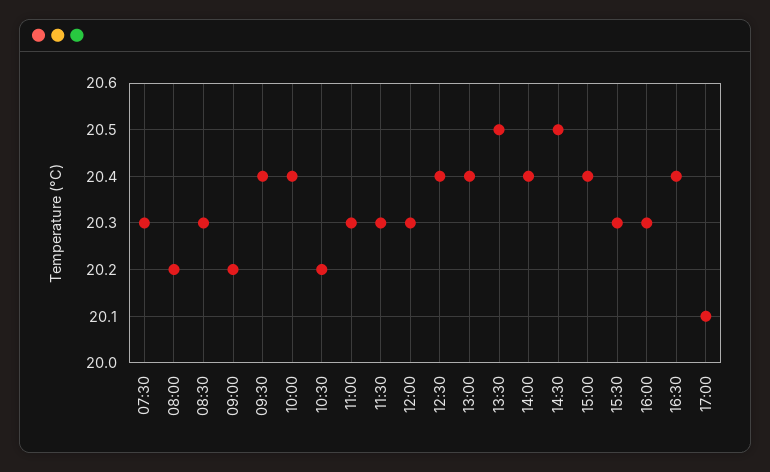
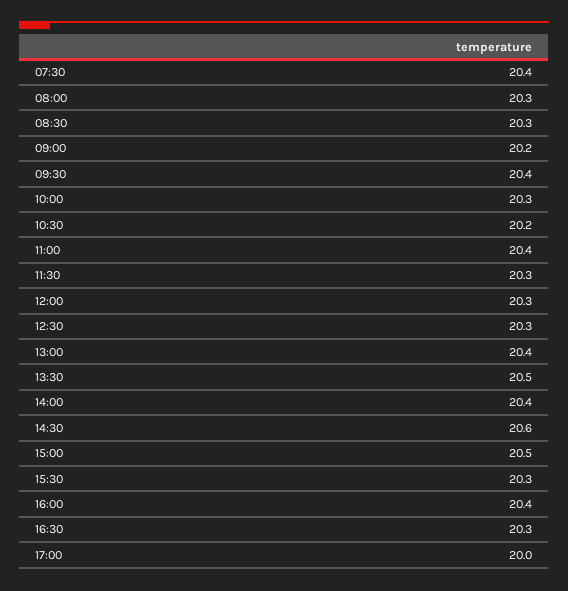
  {
-   "07:30": 20.3,
+   "07:30": 20.4,
-   "08:00": 20.2,
+   "08:00": 20.3,
    "08:30": 20.3,
    "09:00": 20.2,
    "09:30": 20.4,
-   "10:00": 20.4,
+   "10:00": 20.3,
    "10:30": 20.2,
-   "11:00": 20.3,
+   "11:00": 20.4,
    "11:30": 20.3,
    "12:00": 20.3,
-   "12:30": 20.4,
+   "12:30": 20.3,
    "13:00": 20.4,
    "13:30": 20.5,
    "14:00": 20.4,
-   "14:30": 20.5,
+   "14:30": 20.6,
-   "15:00": 20.4,
+   "15:00": 20.5,
    "15:30": 20.3,
-   "16:00": 20.3,
+   "16:00": 20.4,
-   "16:30": 20.4,
+   "16:30": 20.3,
-   "17:00": 20.1
+   "17:00": 20
  }

